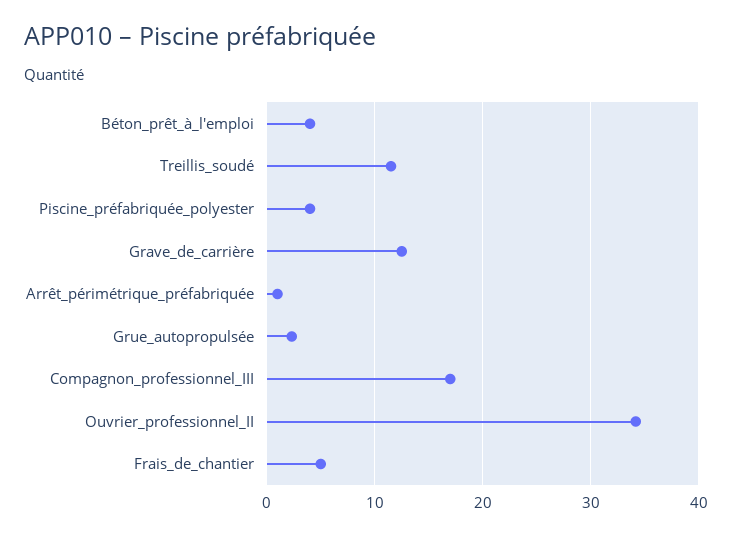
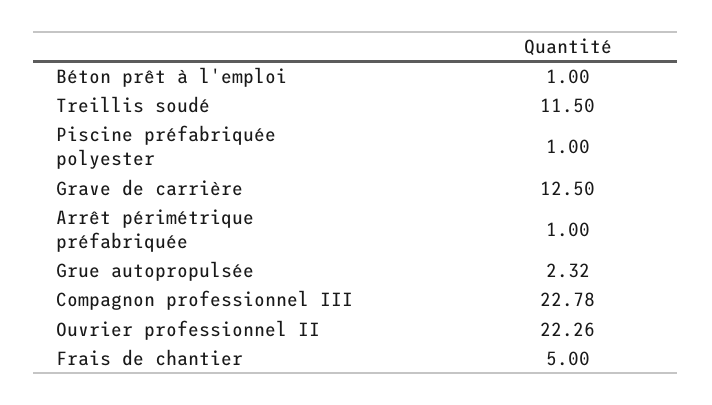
  {
-   "Béton_prêt_à_l'emploi": 4,
+   "Béton_prêt_à_l'emploi": 1,
    "Treillis_soudé": 11.5,
-   "Piscine_préfabriquée_polyester": 4,
+   "Piscine_préfabriquée_polyester": 1,
    "Grave_de_carrière": 12.5,
    "Arrêt_périmétrique_préfabriquée": 1,
    "Grue_autopropulsée": 2.32,
-   "Compagnon_professionnel_III": 17,
+   "Compagnon_professionnel_III": 22.78,
-   "Ouvrier_professionnel_II": 34,
+   "Ouvrier_professionnel_II": 22.26,
    "Frais_de_chantier": 5
  }

